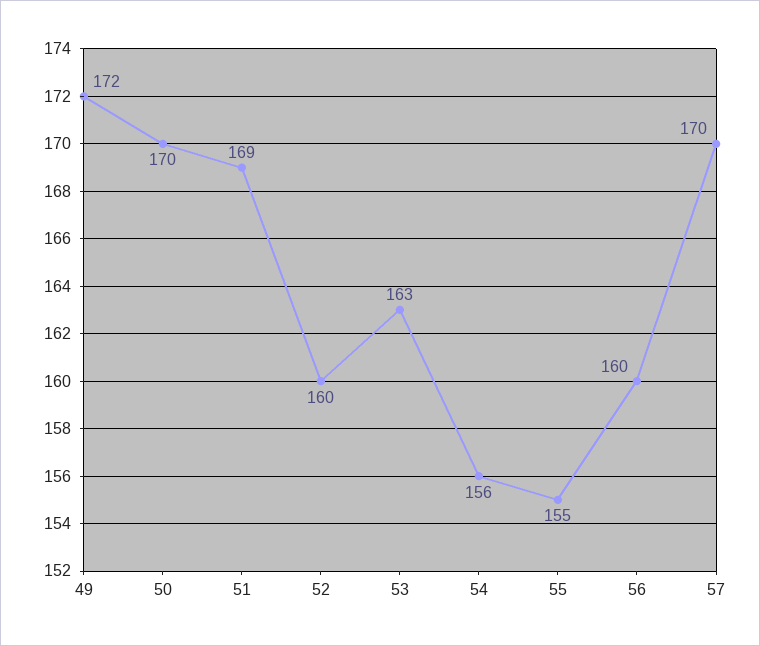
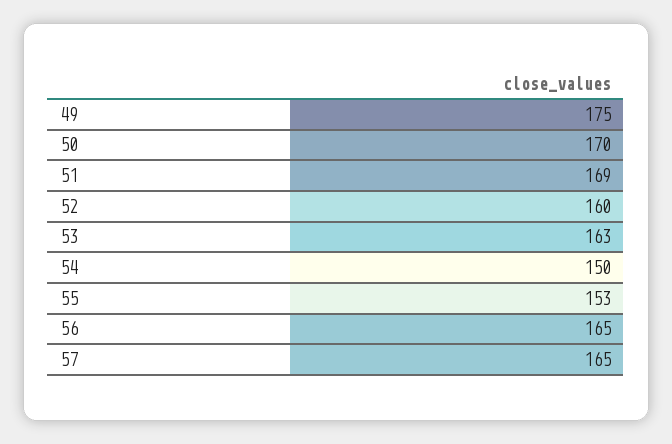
  {
-   "49": 172,
+   "49": 175,
    "50": 170,
    "51": 169,
    "52": 160,
    "53": 163,
-   "54": 156,
+   "54": 150,
-   "55": 155,
+   "55": 153,
-   "56": 160,
+   "56": 165,
-   "57": 170
+   "57": 165
  }

